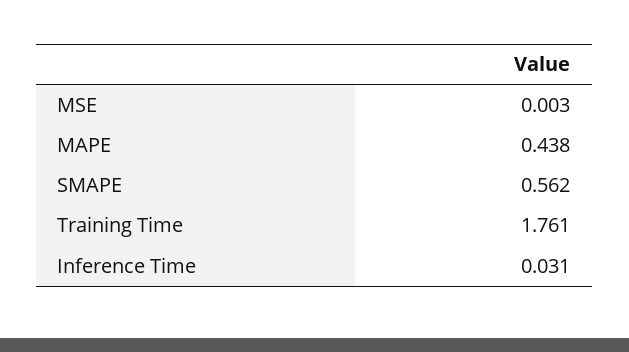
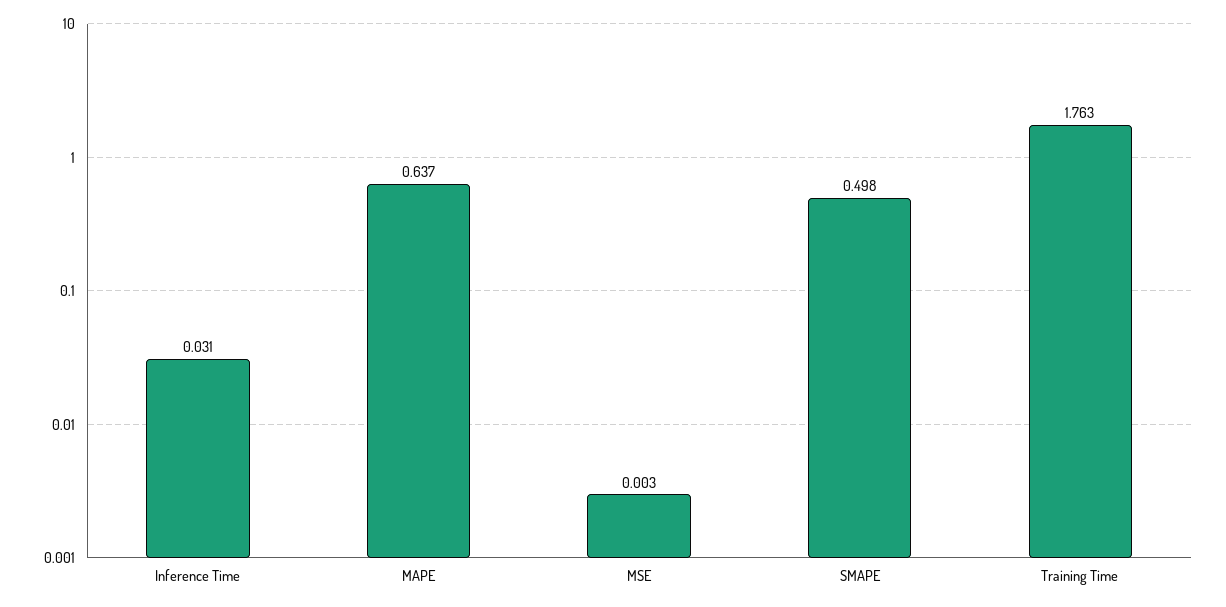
  {
    "MSE": 0.003,
-   "MAPE": 0.438,
+   "MAPE": 0.637,
-   "SMAPE": 0.562,
+   "SMAPE": 0.498,
-   "Training Time": 1.761,
+   "Training Time": 1.763,
    "Inference Time": 0.031
  }

